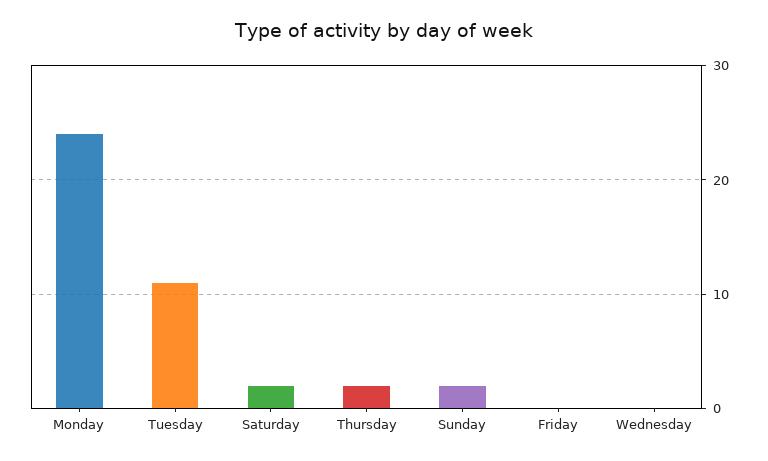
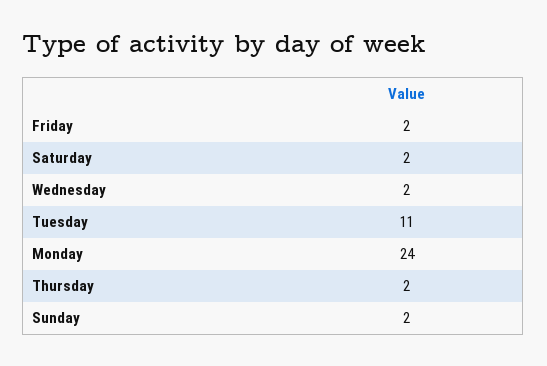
  {
    "Monday": 24,
    "Tuesday": 11,
    "Saturday": 2,
    "Thursday": 2,
    "Sunday": 2,
-   "Friday": 0,
+   "Friday": 2,
-   "Wednesday": 0
+   "Wednesday": 2
  }

